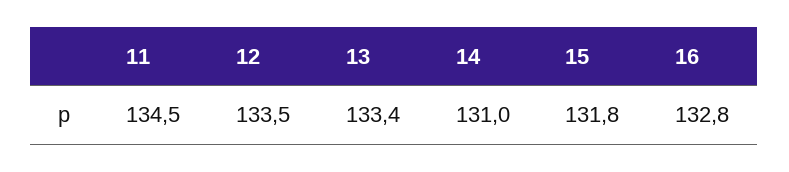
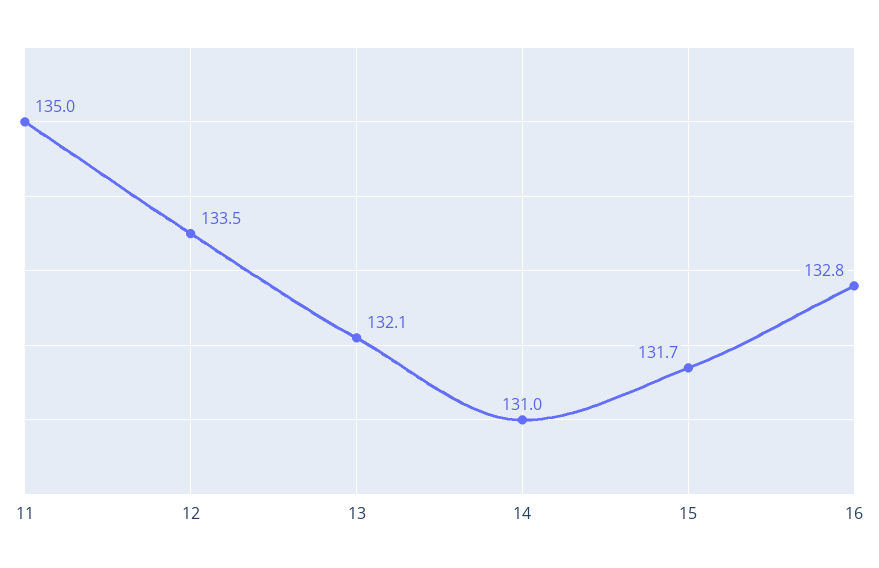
  {
-   "11": 134.5,
+   "11": 135,
    "12": 133.5,
-   "13": 133.4,
+   "13": 132.1,
    "14": 131,
-   "15": 131.8,
+   "15": 131.7,
    "16": 132.8
  }

